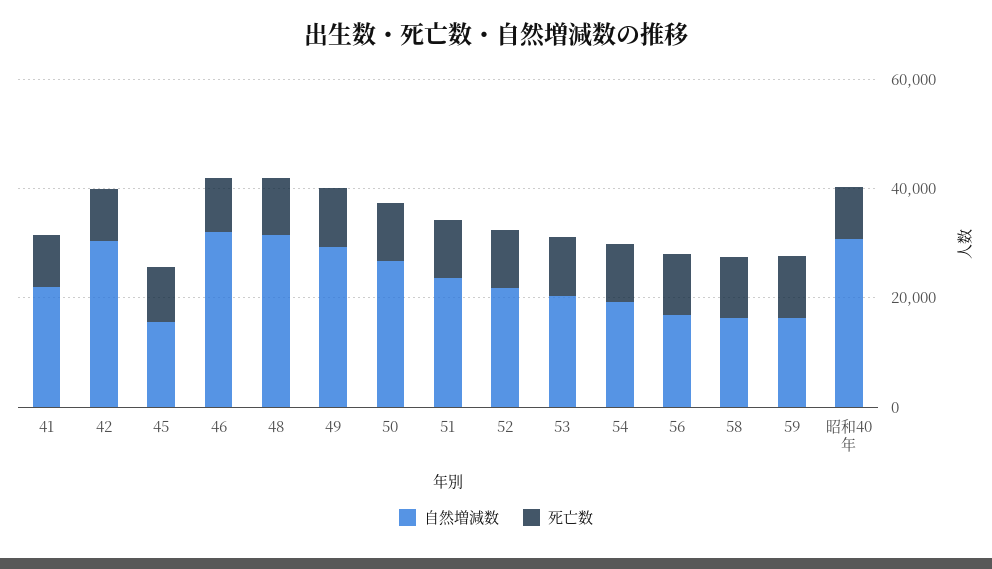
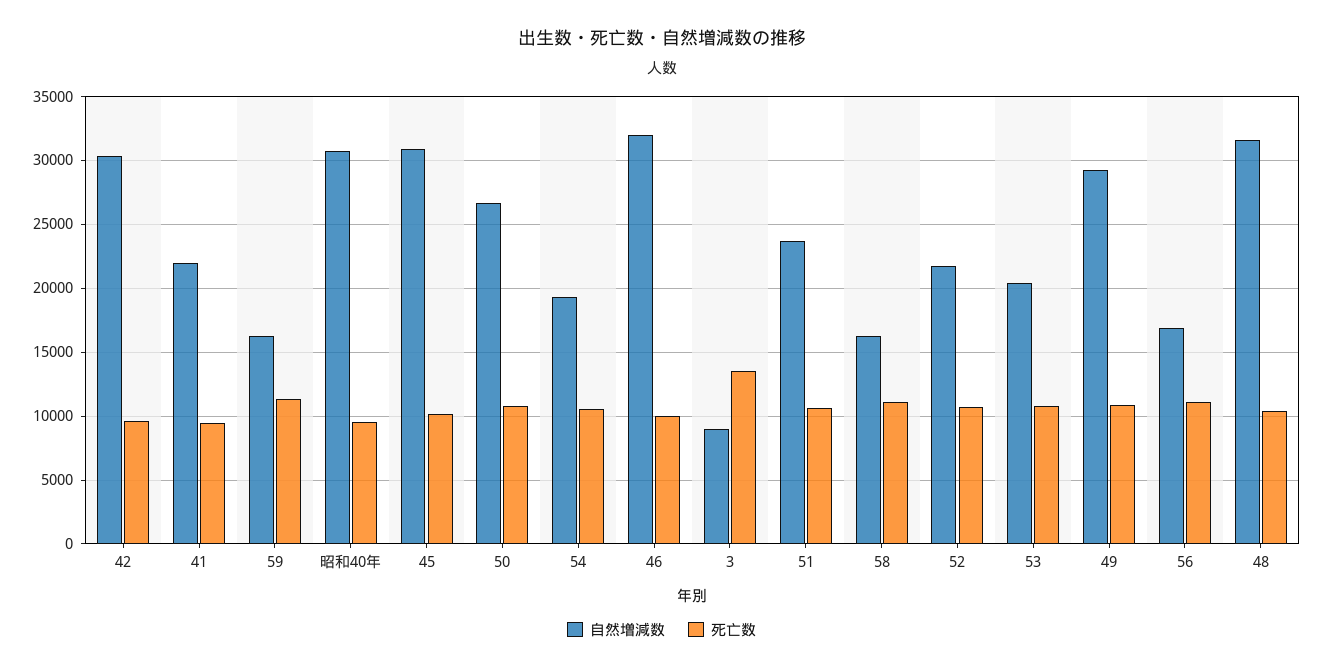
  {
    "自然増減数": {
      "41": 22000,
      "42": 30500,
-     "45": 15000,
+     "45": 31000,
      "46": 32000,
      "48": 31500,
      "49": 29000,
      "50": 26500,
      "51": 23500,
      "52": 22000,
      "53": 20500,
      "54": 19500,
      "56": 17000,
      "58": 16000,
      "59": 16000,
-     "昭和40年": 30500
+     "昭和40年": 30500,
+     "3": 9000
    },
    "死亡数": {
      "41": 9500,
      "42": 9500,
      "45": 10000,
      "46": 10000,
      "48": 10500,
      "49": 11000,
      "50": 11000,
      "51": 10500,
      "52": 10500,
      "53": 11000,
      "54": 10500,
      "56": 11000,
      "58": 11000,
      "59": 11500,
-     "昭和40年": 9500
+     "昭和40年": 9500,
+     "3": 13500
    }
  }

